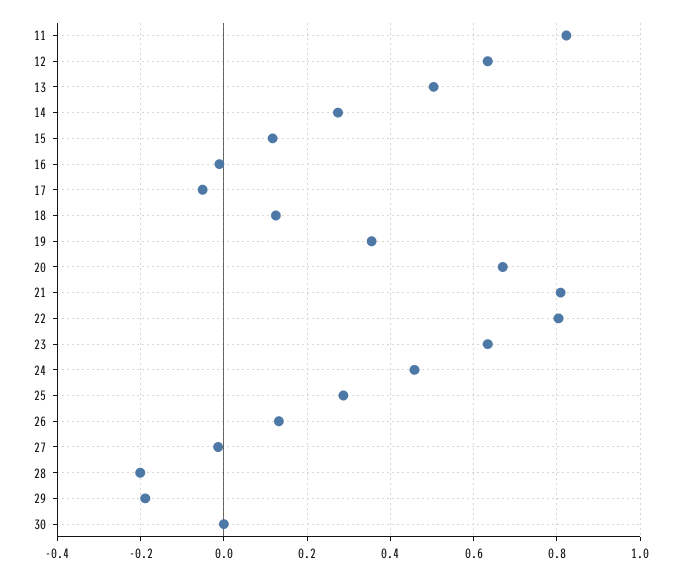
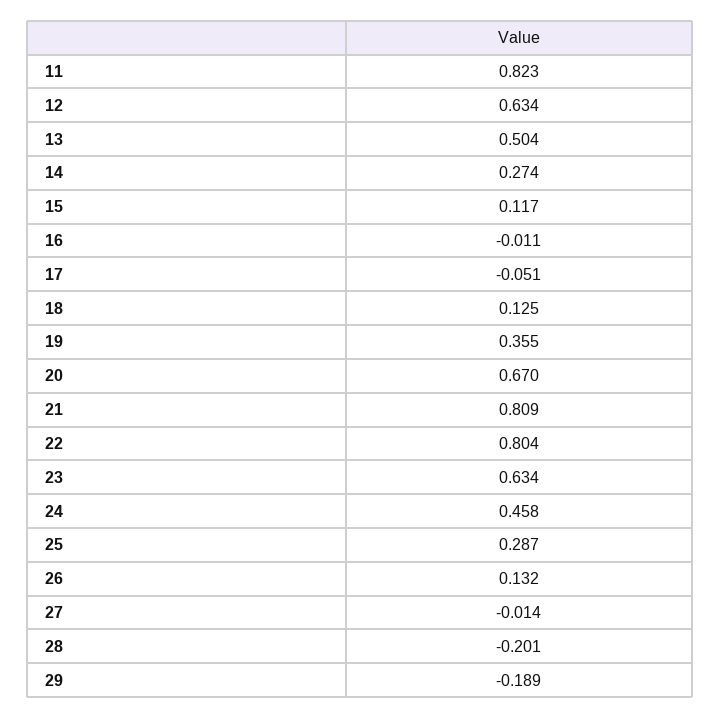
  {
    "11": 0.823,
    "12": 0.634,
    "13": 0.504,
    "14": 0.274,
    "15": 0.117,
    "16": -0.011,
    "17": -0.051,
    "18": 0.125,
    "19": 0.355,
    "20": 0.67,
    "21": 0.809,
    "22": 0.804,
    "23": 0.634,
    "24": 0.458,
    "25": 0.287,
    "26": 0.132,
    "27": -0.014,
    "28": -0.201,
-   "29": -0.189,
+   "29": -0.189
-   "30": 0
  }

